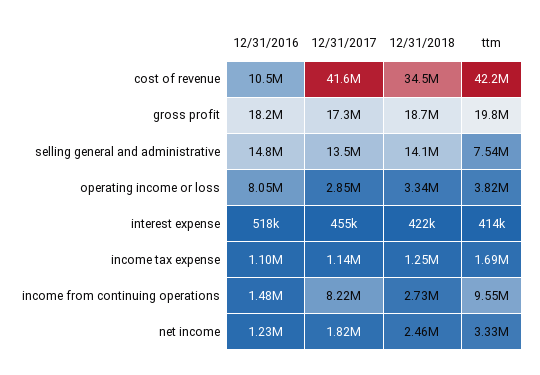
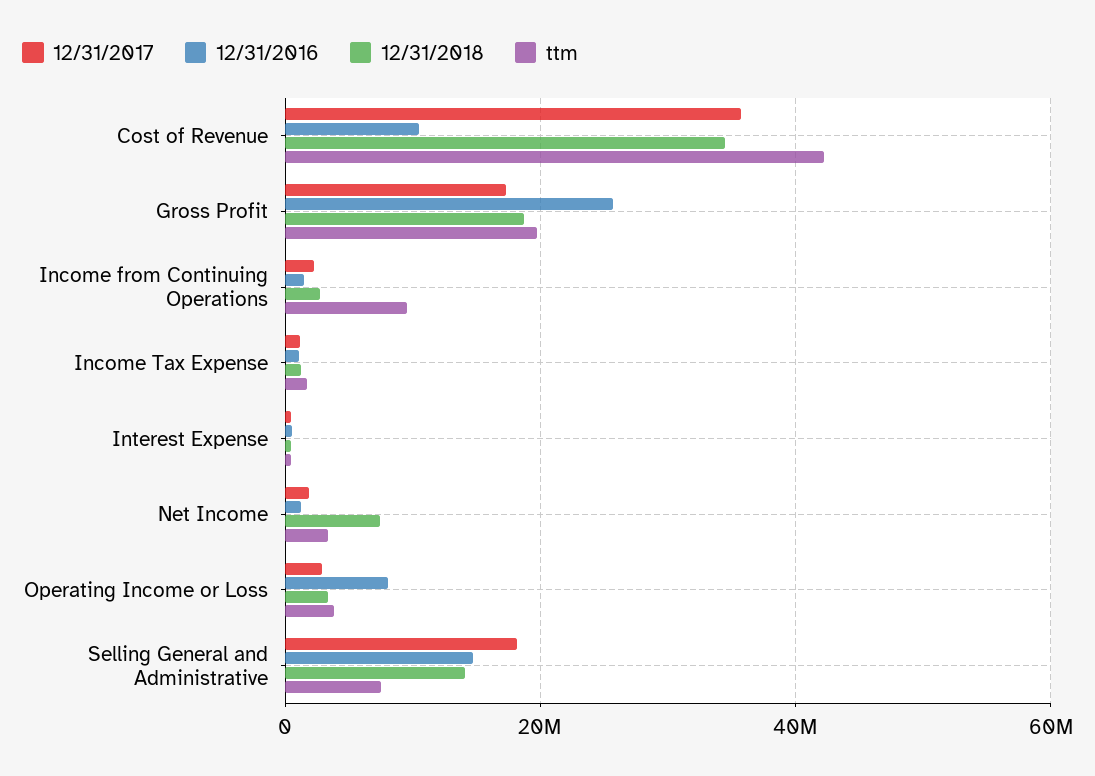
  {
    "12/31/2016": {
      "cost of revenue": 10500000,
-     "gross profit": 18200000,
+     "gross profit": 26000000,
      "selling general and administrative": 14800000,
      "operating income or loss": 8050000,
      "interest expense": 518000,
      "income tax expense": 1100000,
      "income from continuing operations": 1480000,
      "net income": 1230000
    },
    "12/31/2017": {
-     "cost of revenue": 41600000,
+     "cost of revenue": 36000000,
      "gross profit": 17300000,
-     "selling general and administrative": 13500000,
+     "selling general and administrative": 18000000,
      "operating income or loss": 2850000,
      "interest expense": 455000,
      "income tax expense": 1140000,
-     "income from continuing operations": 8220000,
+     "income from continuing operations": 2000000,
      "net income": 1820000
    },
    "12/31/2018": {
      "cost of revenue": 34500000,
      "gross profit": 18700000,
      "selling general and administrative": 14100000,
      "operating income or loss": 3340000,
      "interest expense": 422000,
      "income tax expense": 1250000,
      "income from continuing operations": 2730000,
-     "net income": 2460000
+     "net income": 8000000
    },
    "ttm": {
      "cost of revenue": 42200000,
      "gross profit": 19800000,
      "selling general and administrative": 7540000,
      "operating income or loss": 3820000,
      "interest expense": 414000,
      "income tax expense": 1690000,
      "income from continuing operations": 9550000,
      "net income": 3330000
    }
  }

